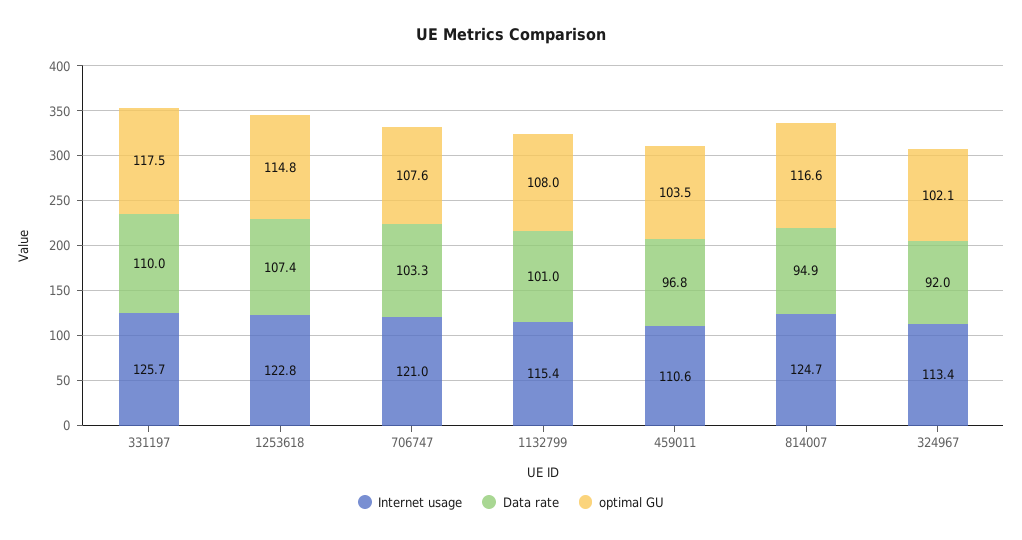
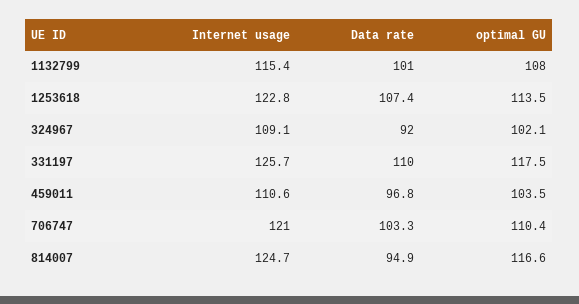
  {
    "Internet usage": {
      "331197": 125.7,
      "1253618": 122.8,
      "706747": 121,
      "1132799": 115.4,
      "459011": 110.6,
      "814007": 124.7,
-     "324967": 113.4
+     "324967": 109.1
    },
    "Data rate": {
      "331197": 110,
      "1253618": 107.4,
      "706747": 103.3,
      "1132799": 101,
      "459011": 96.8,
      "814007": 94.9,
      "324967": 92
    },
    "optimal GU": {
      "331197": 117.5,
-     "1253618": 114.8,
+     "1253618": 113.5,
-     "706747": 107.6,
+     "706747": 110.4,
      "1132799": 108,
      "459011": 103.5,
      "814007": 116.6,
      "324967": 102.1
    }
  }

